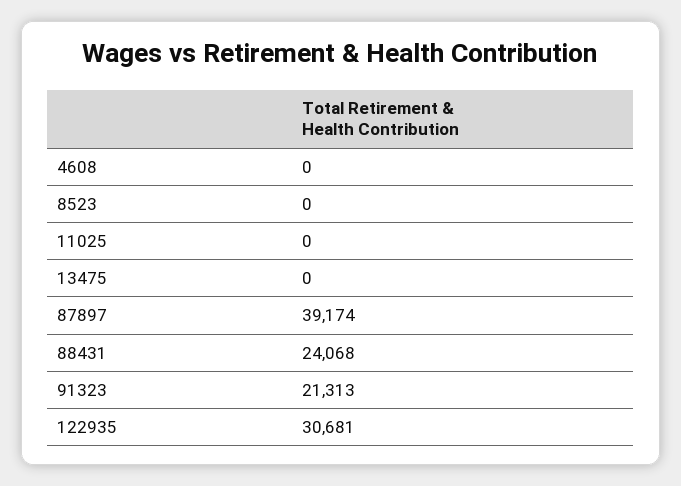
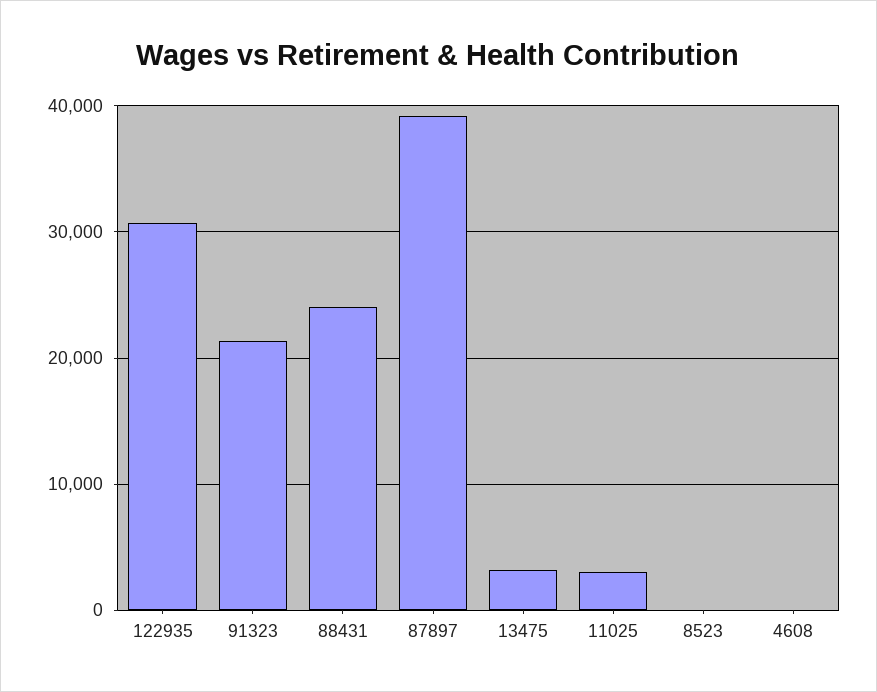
  {
    "4608": 0,
    "8523": 0,
-   "11025": 0,
+   "11025": 3000,
-   "13475": 0,
+   "13475": 3000,
    "87897": 39174,
    "88431": 24068,
    "91323": 21313,
    "122935": 30681
  }

